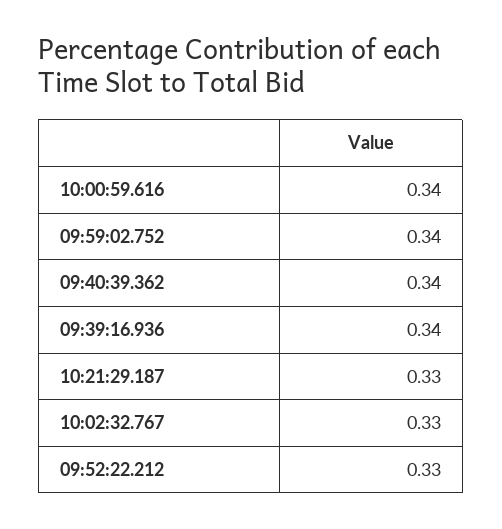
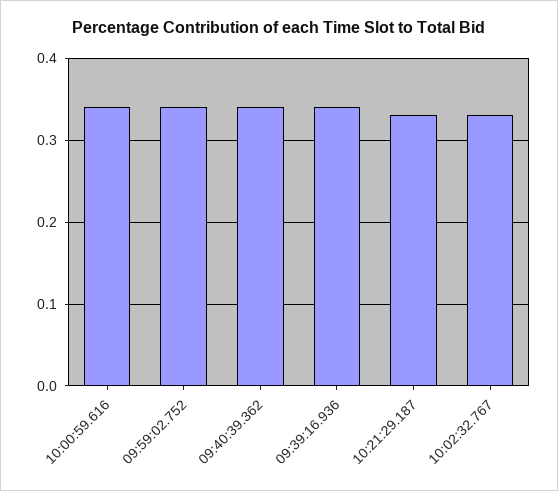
  {
    "10:00:59.616": 0.34,
    "09:59:02.752": 0.34,
    "09:40:39.362": 0.34,
    "09:39:16.936": 0.34,
    "10:21:29.187": 0.33,
-   "10:02:32.767": 0.33,
+   "10:02:32.767": 0.33
-   "09:52:22.212": 0.33
  }

